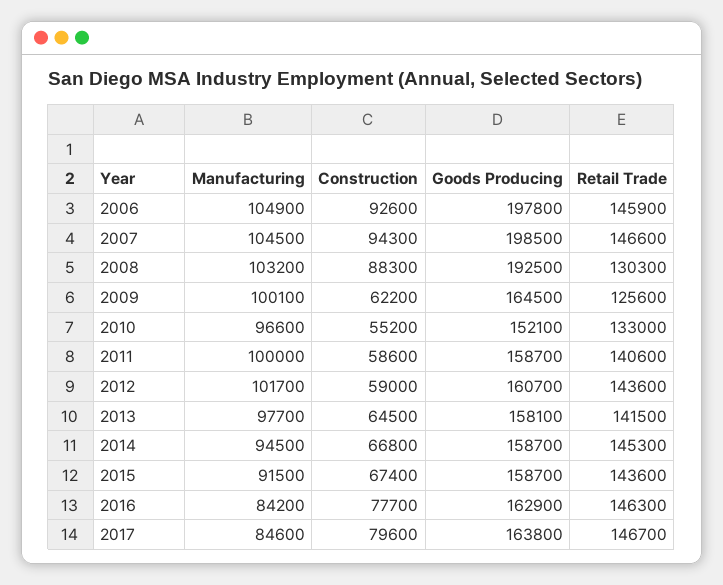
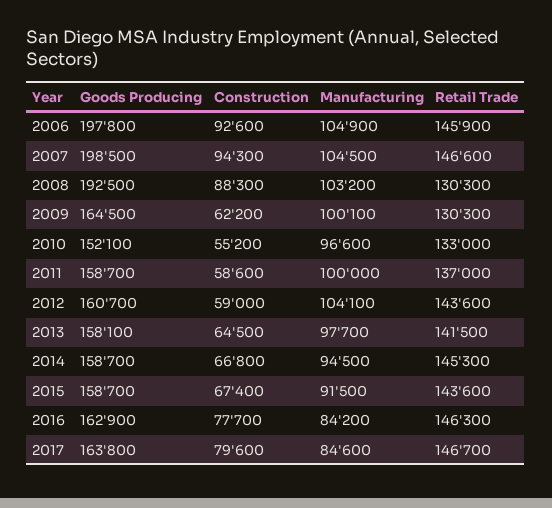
  {
    "Manufacturing": {
      "2006": 104900,
      "2007": 104500,
      "2008": 103200,
      "2009": 100100,
      "2010": 96600,
      "2011": 100000,
-     "2012": 101700,
+     "2012": 104100,
      "2013": 97700,
      "2014": 94500,
      "2015": 91500,
      "2016": 84200,
      "2017": 84600
    },
    "Construction": {
      "2006": 92600,
      "2007": 94300,
      "2008": 88300,
      "2009": 62200,
      "2010": 55200,
      "2011": 58600,
      "2012": 59000,
      "2013": 64500,
      "2014": 66800,
      "2015": 67400,
      "2016": 77700,
      "2017": 79600
    },
    "Goods Producing": {
      "2006": 197800,
      "2007": 198500,
      "2008": 192500,
      "2009": 164500,
      "2010": 152100,
      "2011": 158700,
      "2012": 160700,
      "2013": 158100,
      "2014": 158700,
      "2015": 158700,
      "2016": 162900,
      "2017": 163800
    },
    "Retail Trade": {
      "2006": 145900,
      "2007": 146600,
      "2008": 130300,
-     "2009": 125600,
+     "2009": 130300,
      "2010": 133000,
-     "2011": 140600,
+     "2011": 137000,
      "2012": 143600,
      "2013": 141500,
      "2014": 145300,
      "2015": 143600,
      "2016": 146300,
      "2017": 146700
    }
  }

